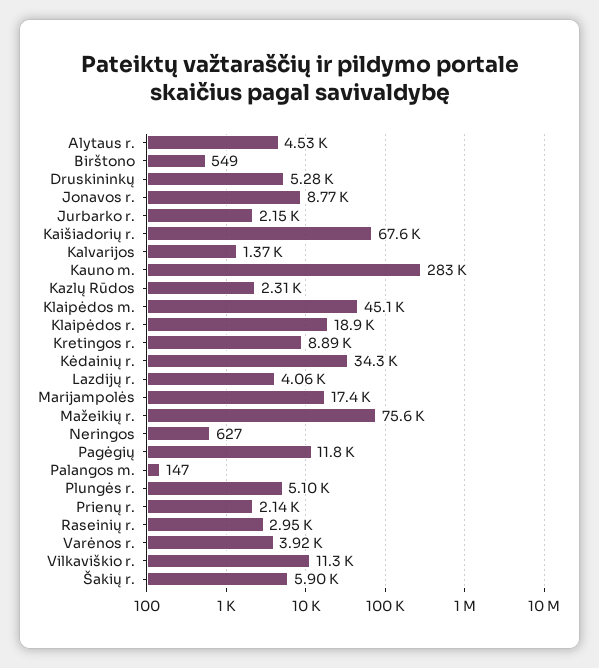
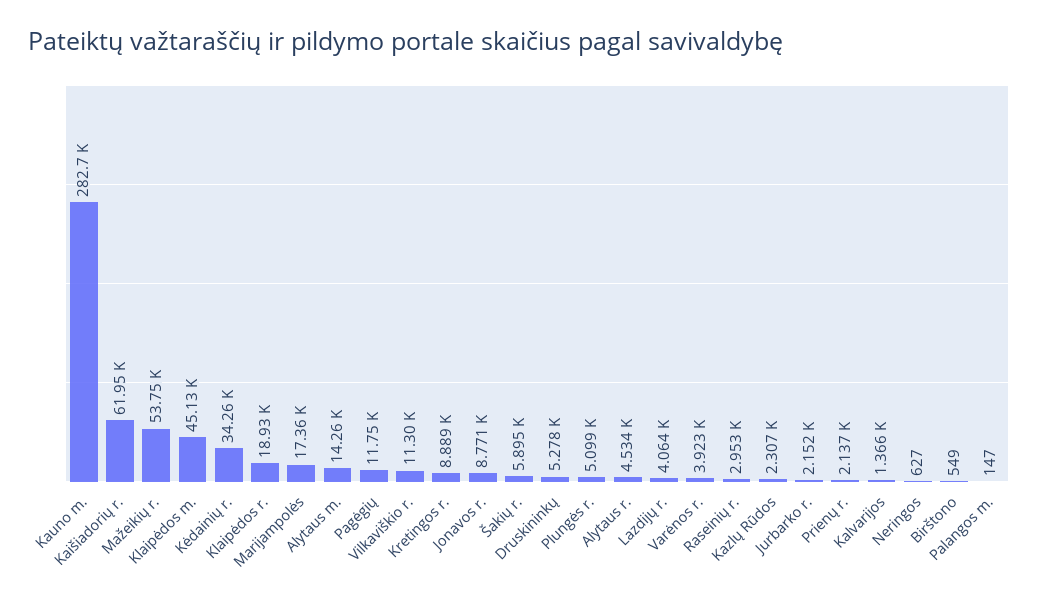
  {
    "Alytaus r.": 4534,
    "Birštono": 549,
    "Druskininkų": 5278,
    "Jonavos r.": 8771,
    "Jurbarko r.": 2152,
-   "Kaišiadorių r.": 67600,
+   "Kaišiadorių r.": 61950,
    "Kalvarijos": 1366,
    "Kauno m.": 282700,
    "Kazlų Rūdos": 2307,
    "Klaipėdos m.": 45130,
    "Klaipėdos r.": 18930,
    "Kretingos r.": 8889,
    "Kėdainių r.": 34260,
    "Lazdijų r.": 4064,
    "Marijampolės": 17360,
-   "Mažeikių r.": 75600,
+   "Mažeikių r.": 53750,
    "Neringos": 627,
    "Pagėgių": 11750,
    "Palangos m.": 147,
    "Plungės r.": 5099,
    "Prienų r.": 2137,
    "Raseinių r.": 2953,
    "Varėnos r.": 3923,
    "Vilkaviškio r.": 11300,
-   "Šakių r.": 5895
+   "Šakių r.": 5895,
+   "Alytaus m.": 14260
  }

